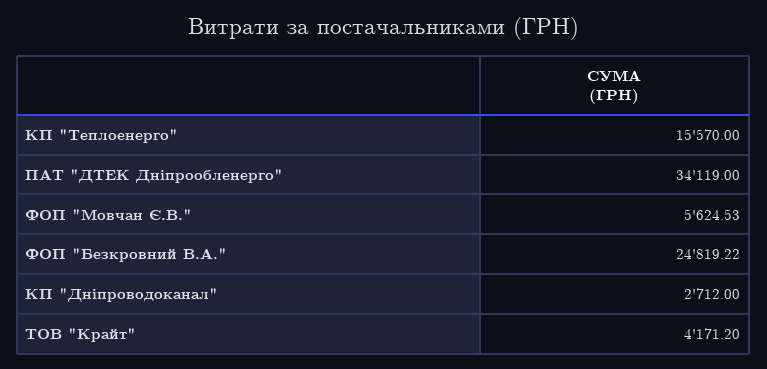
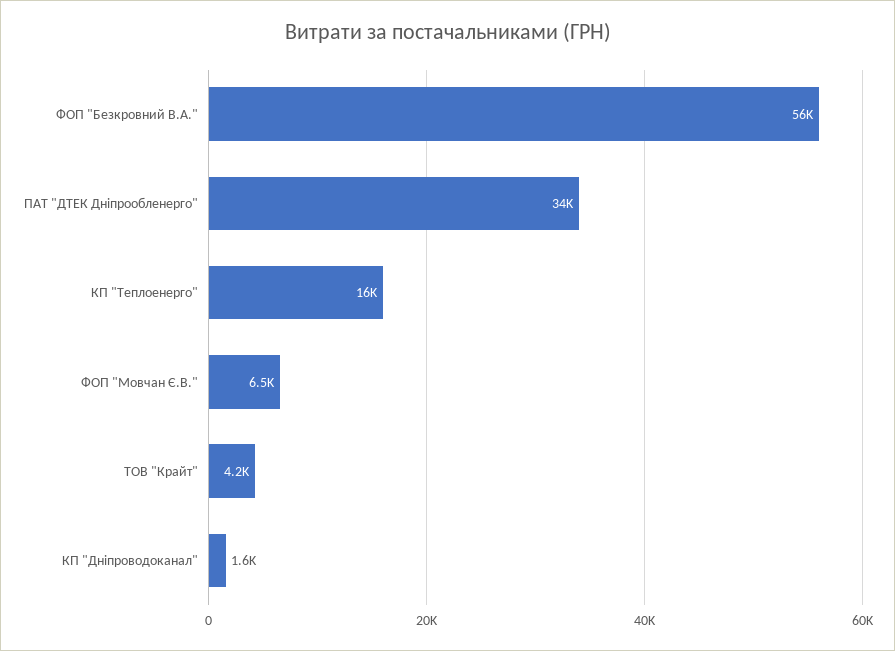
  {
    "КП \"Теплоенерго\"": 15570,
    "ПАТ \"ДТЕК Дніпрообленерго\"": 34119,
-   "ФОП \"Мовчан Є.В.\"": 5624.53,
+   "ФОП \"Мовчан Є.В.\"": 6500,
-   "ФОП \"Безкровний В.А.\"": 24819.22,
+   "ФОП \"Безкровний В.А.\"": 56000,
-   "КП \"Дніпроводоканал\"": 2712,
+   "КП \"Дніпроводоканал\"": 1600,
    "ТОВ \"Крайт\"": 4171.2
  }

